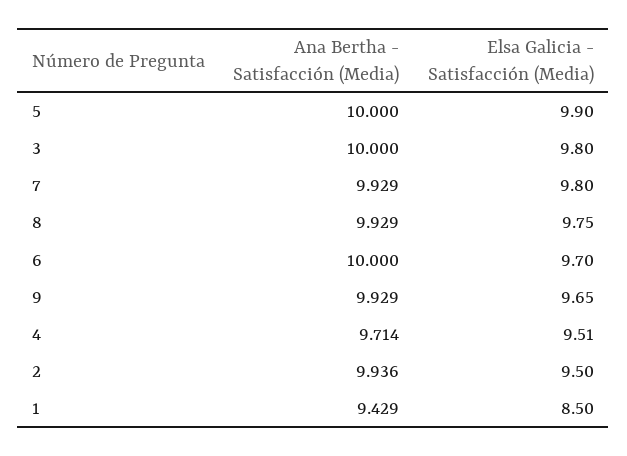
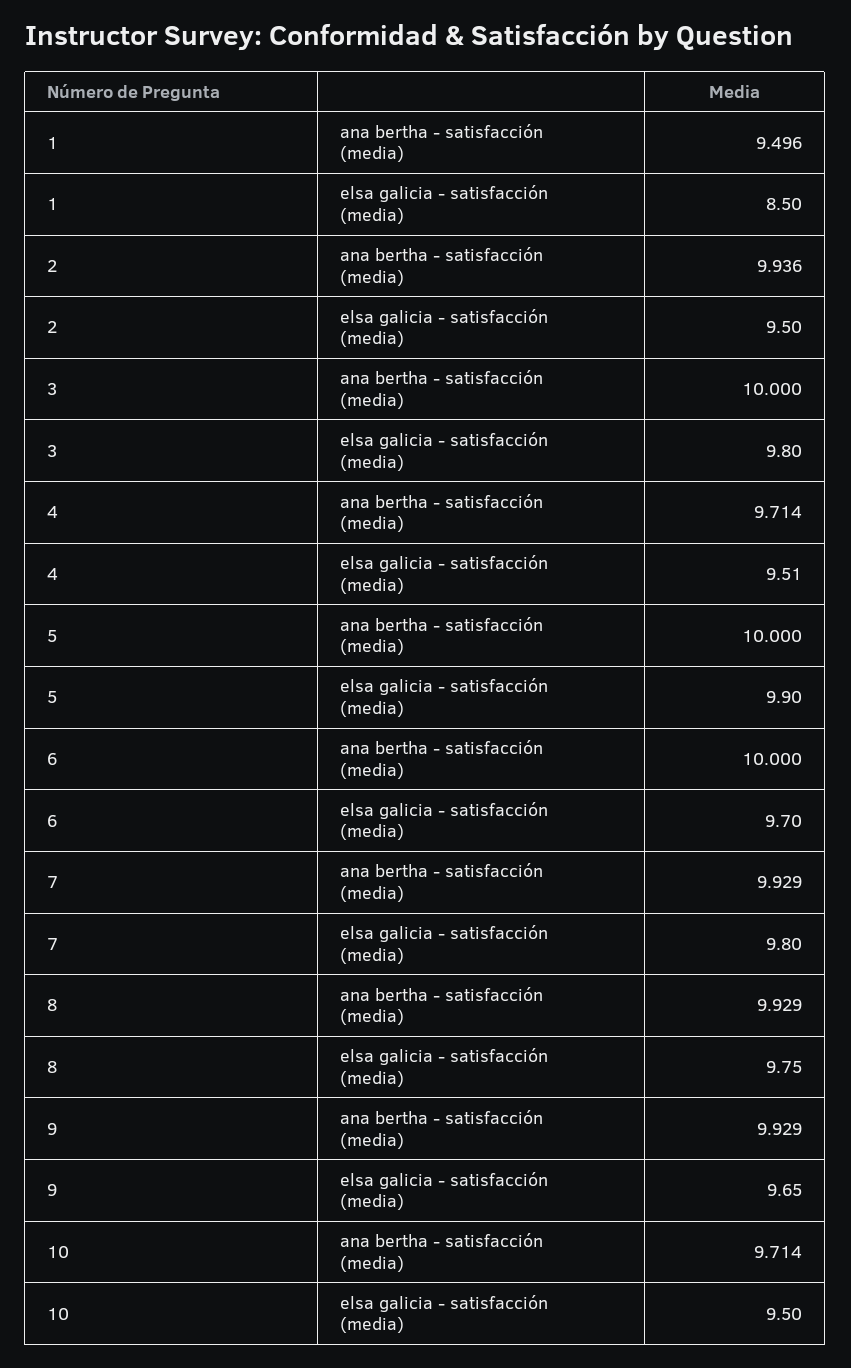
  {
    "Ana Bertha - Satisfacción (Media)": {
      "5": 10,
      "3": 10,
      "7": 9.929,
      "8": 9.929,
      "6": 10,
      "9": 9.929,
      "4": 9.714,
      "2": 9.936,
-     "1": 9.429
+     "1": 9.496,
+     "10": 9.714
    },
    "Elsa Galicia - Satisfacción (Media)": {
      "5": 9.9,
      "3": 9.8,
      "7": 9.8,
      "8": 9.75,
      "6": 9.7,
      "9": 9.65,
      "4": 9.51,
      "2": 9.5,
-     "1": 8.5
+     "1": 8.5,
+     "10": 9.5
    }
  }

